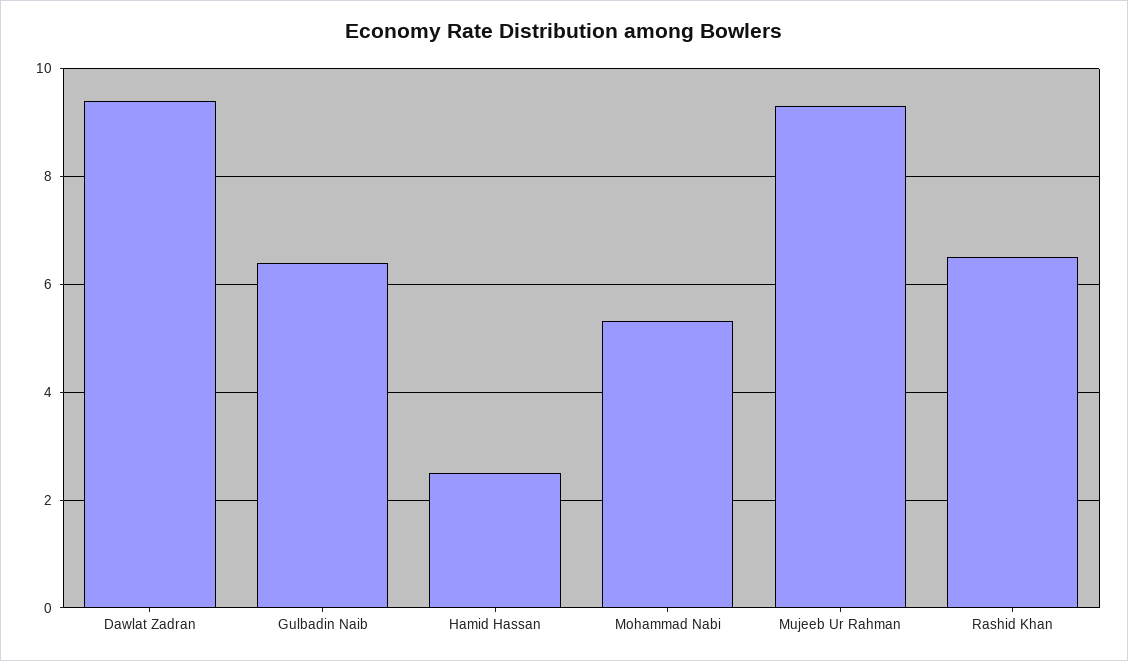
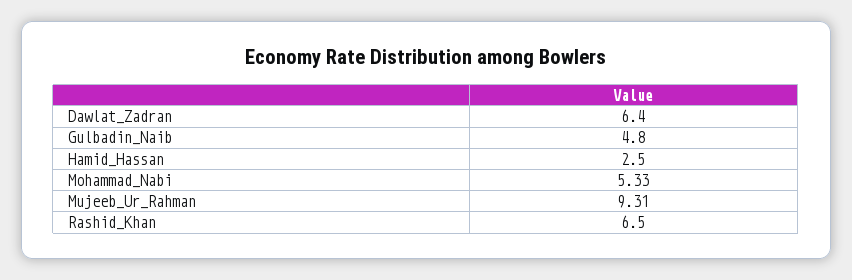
  {
-   "Dawlat Zadran": 9.4,
+   "Dawlat Zadran": 6.4,
-   "Gulbadin Naib": 6.4,
+   "Gulbadin Naib": 4.8,
    "Hamid Hassan": 2.5,
    "Mohammad Nabi": 5.33,
    "Mujeeb Ur Rahman": 9.31,
    "Rashid Khan": 6.5
  }

